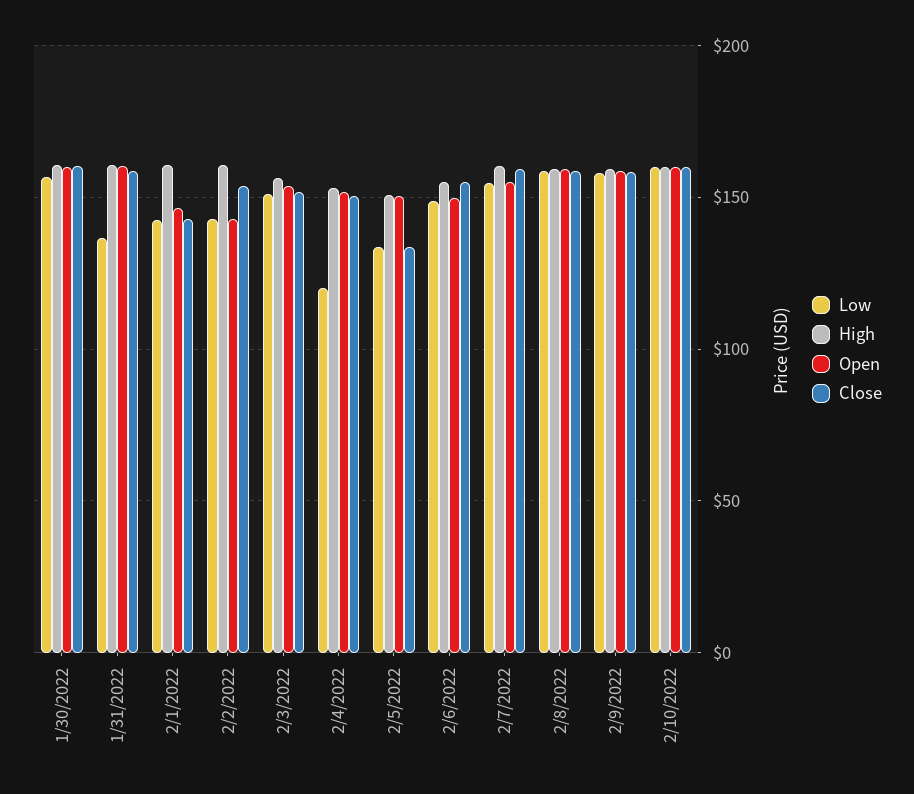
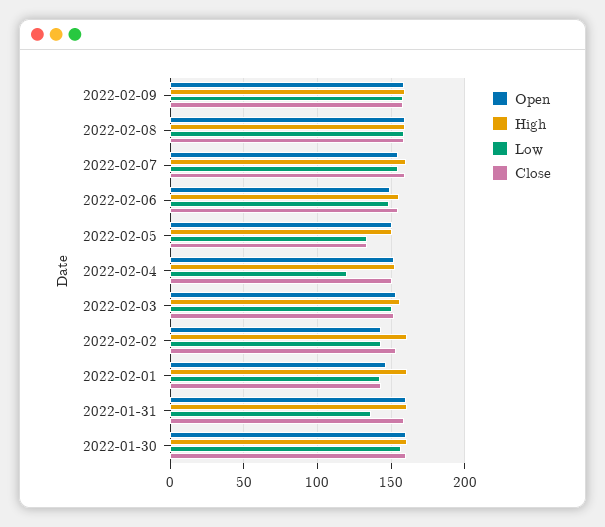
  {
    "Low": {
      "1/30/2022": 155,
      "1/31/2022": 135,
      "2/1/2022": 140,
      "2/2/2022": 145,
      "2/3/2022": 150,
      "2/4/2022": 120,
      "2/5/2022": 135,
      "2/6/2022": 150,
      "2/7/2022": 155,
      "2/8/2022": 160,
-     "2/9/2022": 160,
+     "2/9/2022": 160
-     "2/10/2022": 160
    },
    "High": {
      "1/30/2022": 160,
      "1/31/2022": 160,
      "2/1/2022": 160,
      "2/2/2022": 160,
      "2/3/2022": 155,
      "2/4/2022": 155,
      "2/5/2022": 150,
      "2/6/2022": 155,
      "2/7/2022": 160,
      "2/8/2022": 160,
-     "2/9/2022": 160,
+     "2/9/2022": 160
-     "2/10/2022": 160
    },
    "Open": {
      "1/30/2022": 160,
      "1/31/2022": 160,
      "2/1/2022": 145,
      "2/2/2022": 145,
      "2/3/2022": 155,
      "2/4/2022": 150,
      "2/5/2022": 150,
      "2/6/2022": 150,
      "2/7/2022": 155,
      "2/8/2022": 160,
-     "2/9/2022": 160,
+     "2/9/2022": 160
-     "2/10/2022": 160
    },
    "Close": {
      "1/30/2022": 160,
      "1/31/2022": 160,
      "2/1/2022": 145,
      "2/2/2022": 155,
      "2/3/2022": 150,
      "2/4/2022": 150,
      "2/5/2022": 135,
      "2/6/2022": 155,
      "2/7/2022": 160,
      "2/8/2022": 160,
-     "2/9/2022": 160,
+     "2/9/2022": 160
-     "2/10/2022": 160
    }
  }

